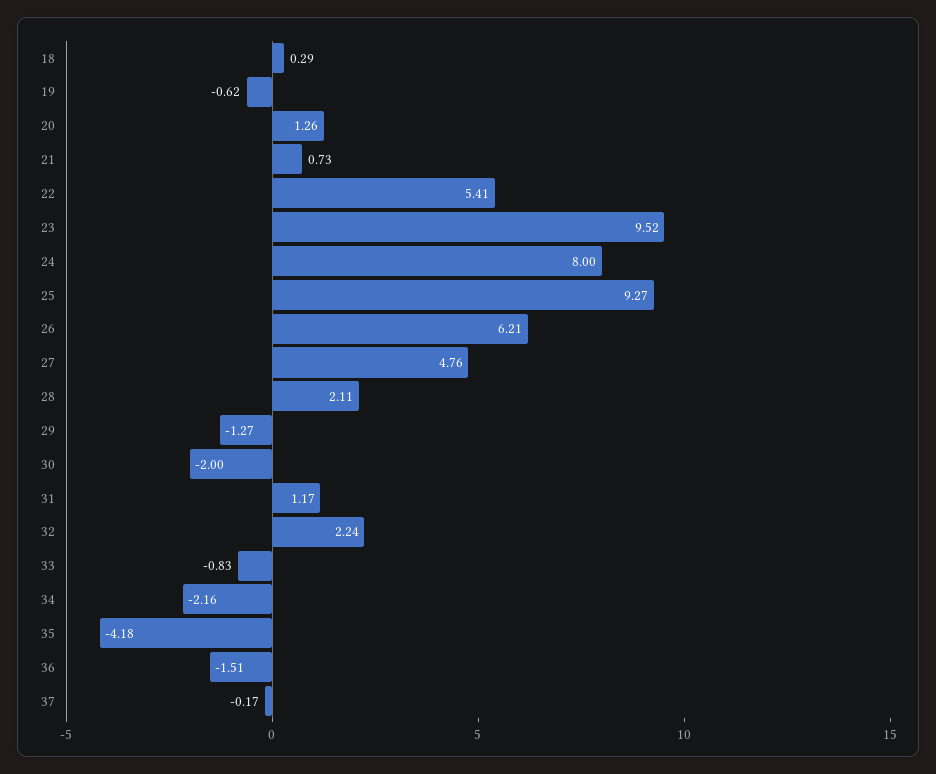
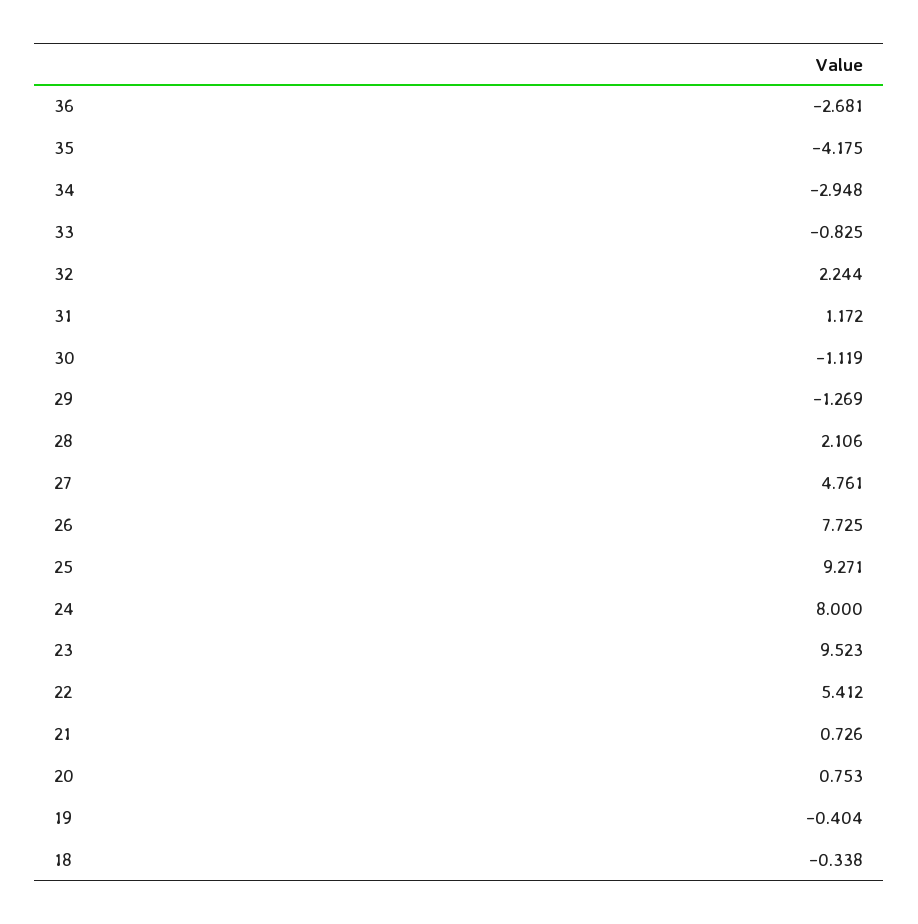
  {
-   "18": 0.29,
+   "18": -0.338,
-   "19": -0.62,
+   "19": -0.404,
-   "20": 1.26,
+   "20": 0.753,
    "21": 0.726,
    "22": 5.412,
    "23": 9.523,
    "24": 8,
    "25": 9.271,
-   "26": 6.21,
+   "26": 7.725,
    "27": 4.761,
    "28": 2.106,
    "29": -1.269,
-   "30": -2,
+   "30": -1.119,
    "31": 1.172,
    "32": 2.244,
    "33": -0.825,
-   "34": -2.16,
+   "34": -2.948,
    "35": -4.175,
-   "36": -1.51,
+   "36": -2.681
-   "37": -0.17
  }

